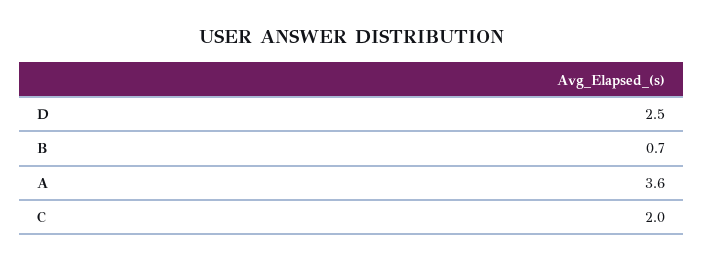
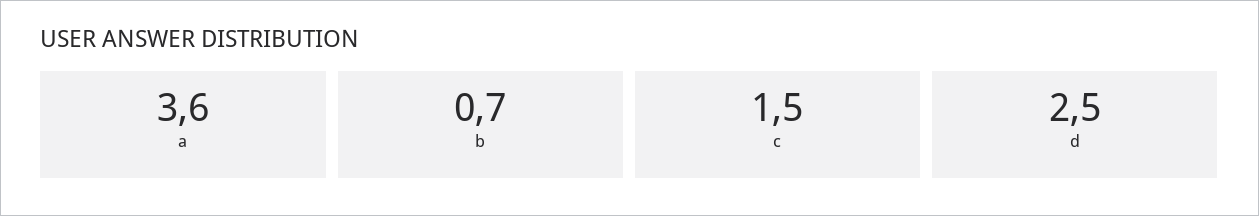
  {
    "D": 2.5,
    "B": 0.7,
    "A": 3.6,
-   "C": 2
+   "C": 1.5
  }

